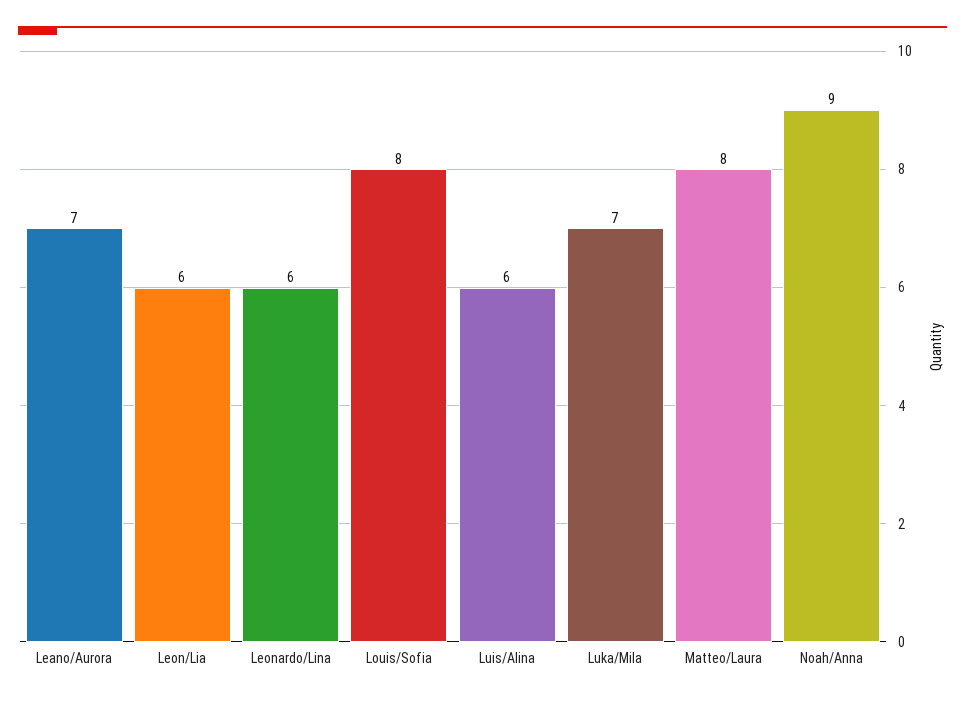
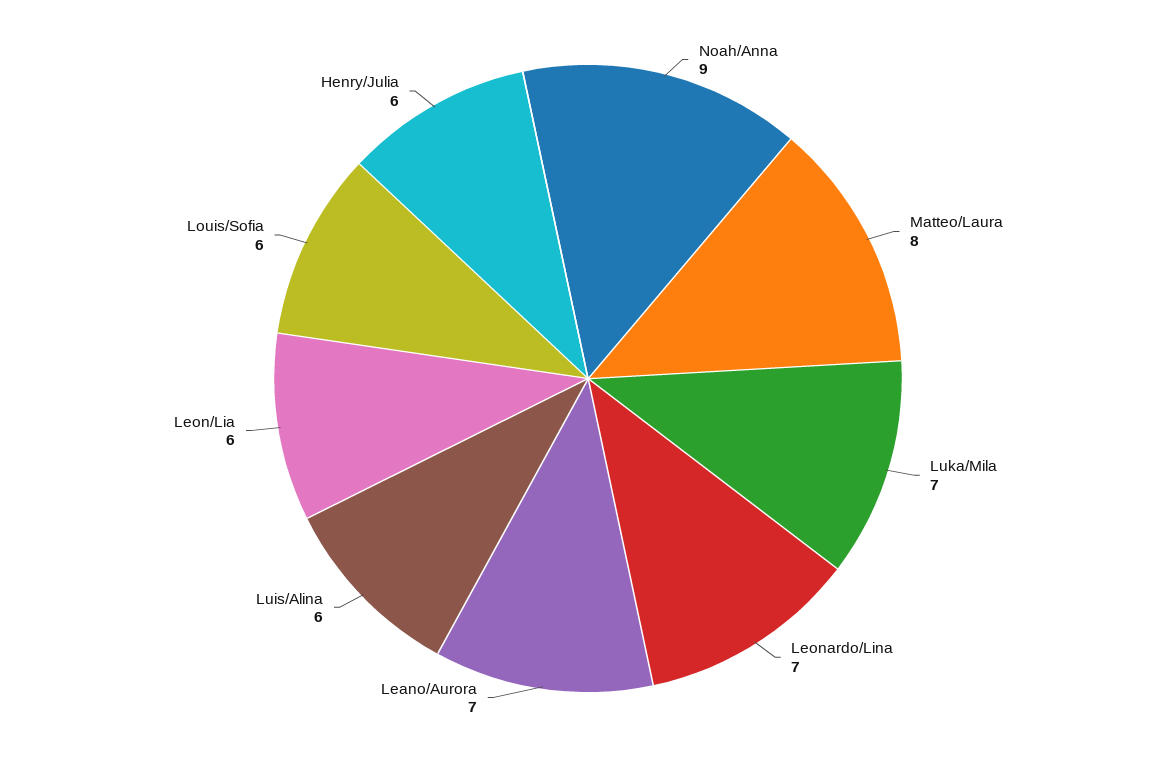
  {
    "Leano/Aurora": 7,
    "Leon/Lia": 6,
-   "Leonardo/Lina": 6,
+   "Leonardo/Lina": 7,
-   "Louis/Sofia": 8,
+   "Louis/Sofia": 6,
    "Luis/Alina": 6,
    "Luka/Mila": 7,
    "Matteo/Laura": 8,
-   "Noah/Anna": 9
+   "Noah/Anna": 9,
+   "Henry/Julia": 6
  }

